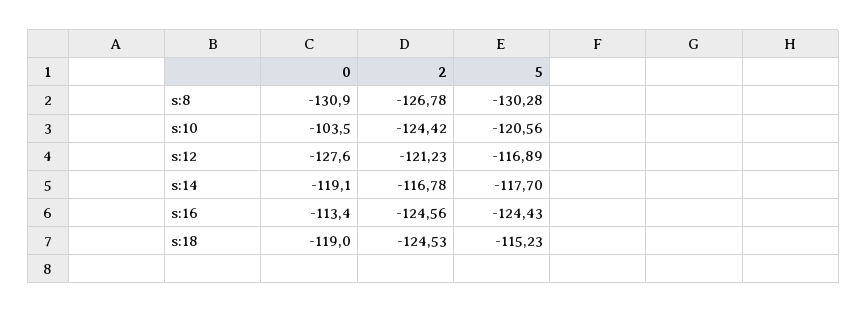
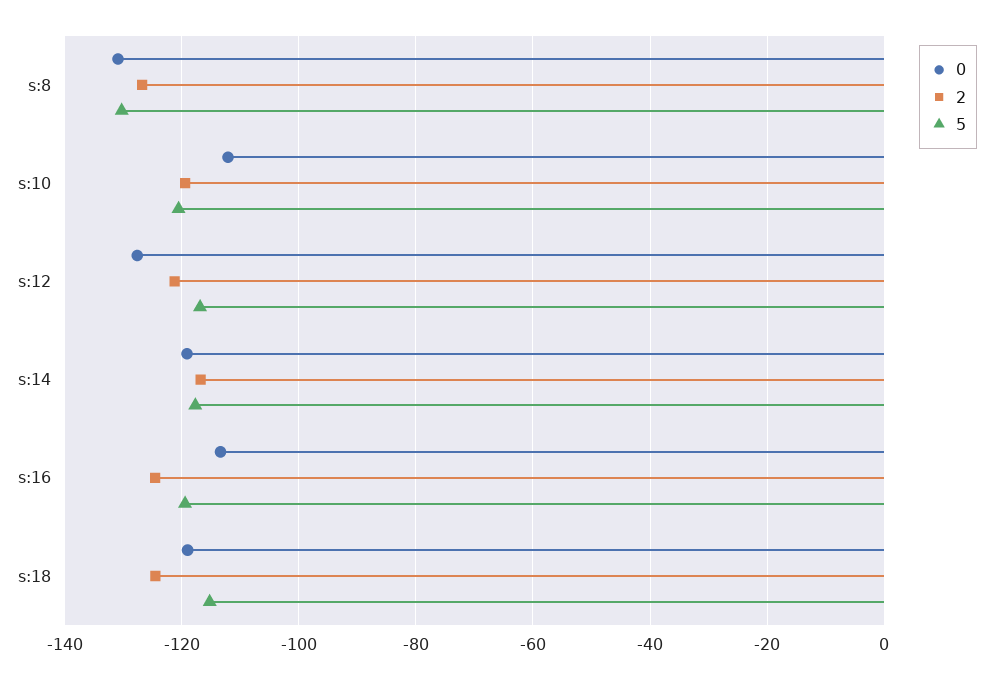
  {
    "0": {
      "s:8": -130.9,
-     "s:10": -103.5,
+     "s:10": -112,
      "s:12": -127.6,
      "s:14": -119.1,
      "s:16": -113.4,
      "s:18": -119
    },
    "2": {
      "s:8": -126.78,
-     "s:10": -124.42,
+     "s:10": -120,
      "s:12": -121.23,
      "s:14": -116.78,
      "s:16": -124.56,
      "s:18": -124.53
    },
    "5": {
      "s:8": -130.28,
      "s:10": -120.56,
      "s:12": -116.89,
      "s:14": -117.7,
-     "s:16": -124.43,
+     "s:16": -120,
      "s:18": -115.23
    }
  }

